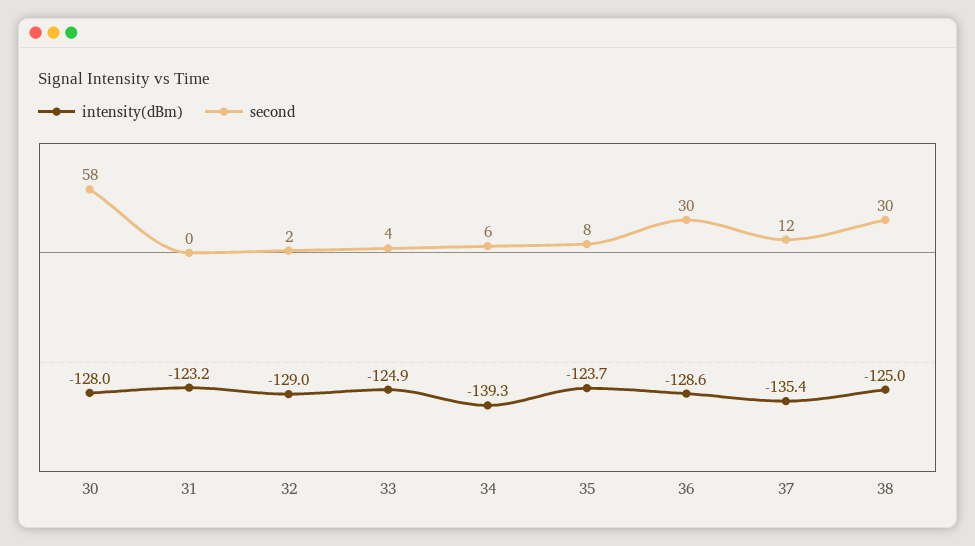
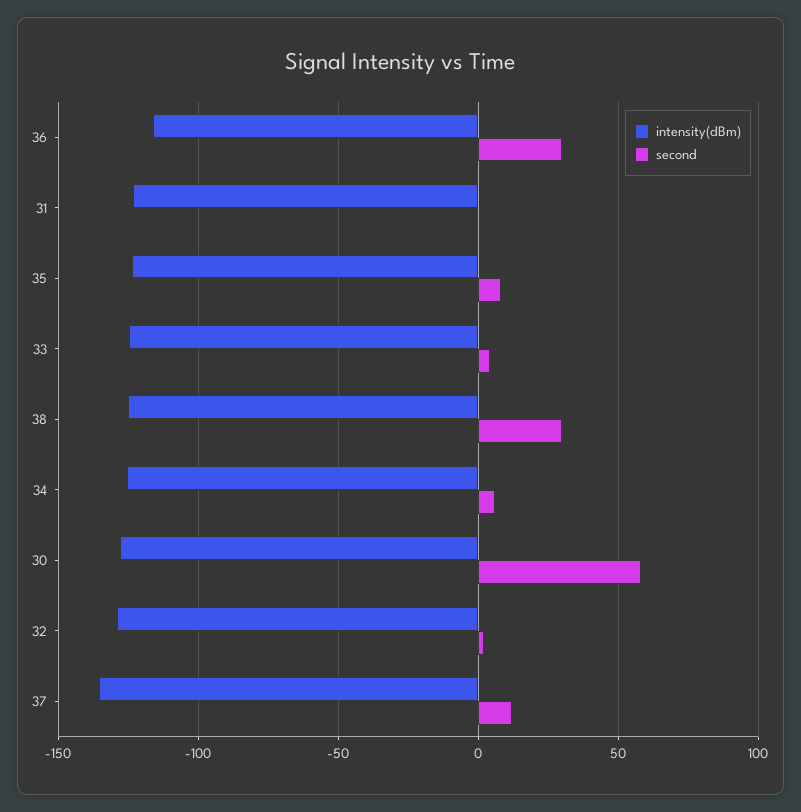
  {
    "intensity(dBm)": {
      "30": -128,
      "31": -123.2,
      "32": -129,
      "33": -124.9,
-     "34": -139.3,
+     "34": -125,
      "35": -123.7,
-     "36": -128.6,
+     "36": -115,
      "37": -135.4,
      "38": -125
    },
    "second": {
      "30": 58,
      "31": 0,
      "32": 2,
      "33": 4,
      "34": 6,
      "35": 8,
      "36": 30,
      "37": 12,
      "38": 30
    }
  }

